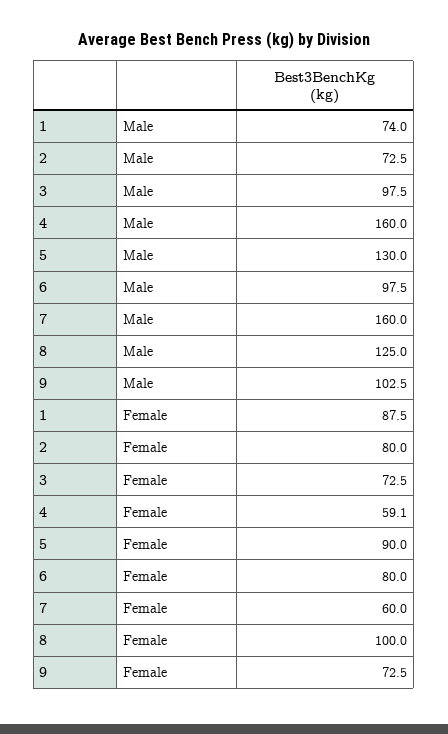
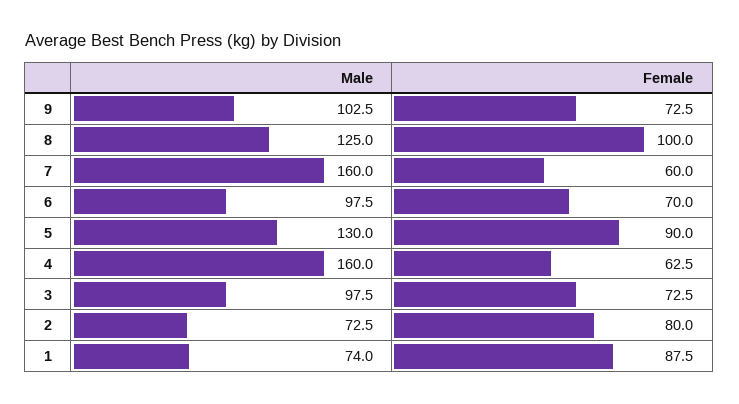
  {
    "1": {
      "Male": 74,
      "Female": 87.5
    },
    "2": {
      "Male": 72.5,
      "Female": 80
    },
    "3": {
      "Male": 97.5,
      "Female": 72.5
    },
    "4": {
      "Male": 160,
-     "Female": 59.1
+     "Female": 62.5
    },
    "5": {
      "Male": 130,
      "Female": 90
    },
    "6": {
      "Male": 97.5,
-     "Female": 80
+     "Female": 70
    },
    "7": {
      "Male": 160,
      "Female": 60
    },
    "8": {
      "Male": 125,
      "Female": 100
    },
    "9": {
      "Male": 102.5,
      "Female": 72.5
    }
  }

